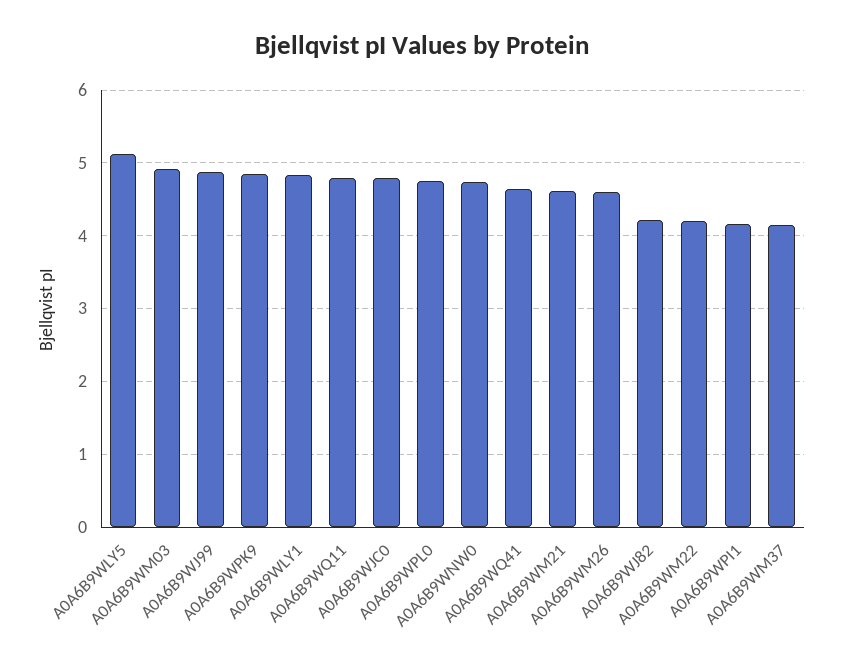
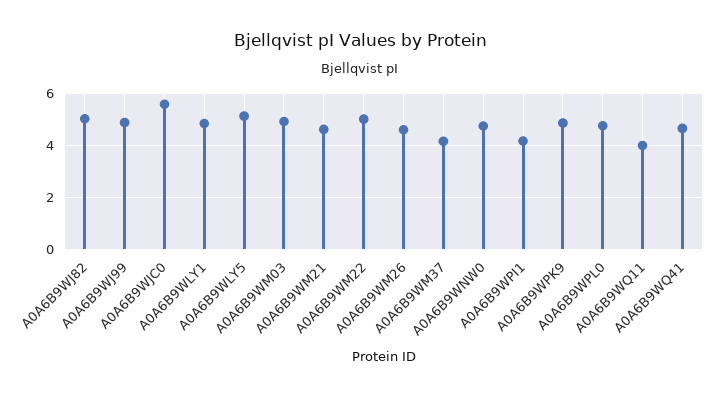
  {
    "A0A6B9WLY5": 5.1,
    "A0A6B9WM03": 4.9,
    "A0A6B9WJ99": 4.9,
    "A0A6B9WPK9": 4.9,
    "A0A6B9WLY1": 4.8,
-   "A0A6B9WQ11": 4.8,
+   "A0A6B9WQ11": 4,
-   "A0A6B9WJC0": 4.8,
+   "A0A6B9WJC0": 5.5,
    "A0A6B9WPL0": 4.7,
    "A0A6B9WNW0": 4.7,
    "A0A6B9WQ41": 4.6,
    "A0A6B9WM21": 4.6,
    "A0A6B9WM26": 4.6,
-   "A0A6B9WJ82": 4.2,
+   "A0A6B9WJ82": 5,
-   "A0A6B9WM22": 4.2,
+   "A0A6B9WM22": 5,
    "A0A6B9WPI1": 4.2,
    "A0A6B9WM37": 4.2
  }

